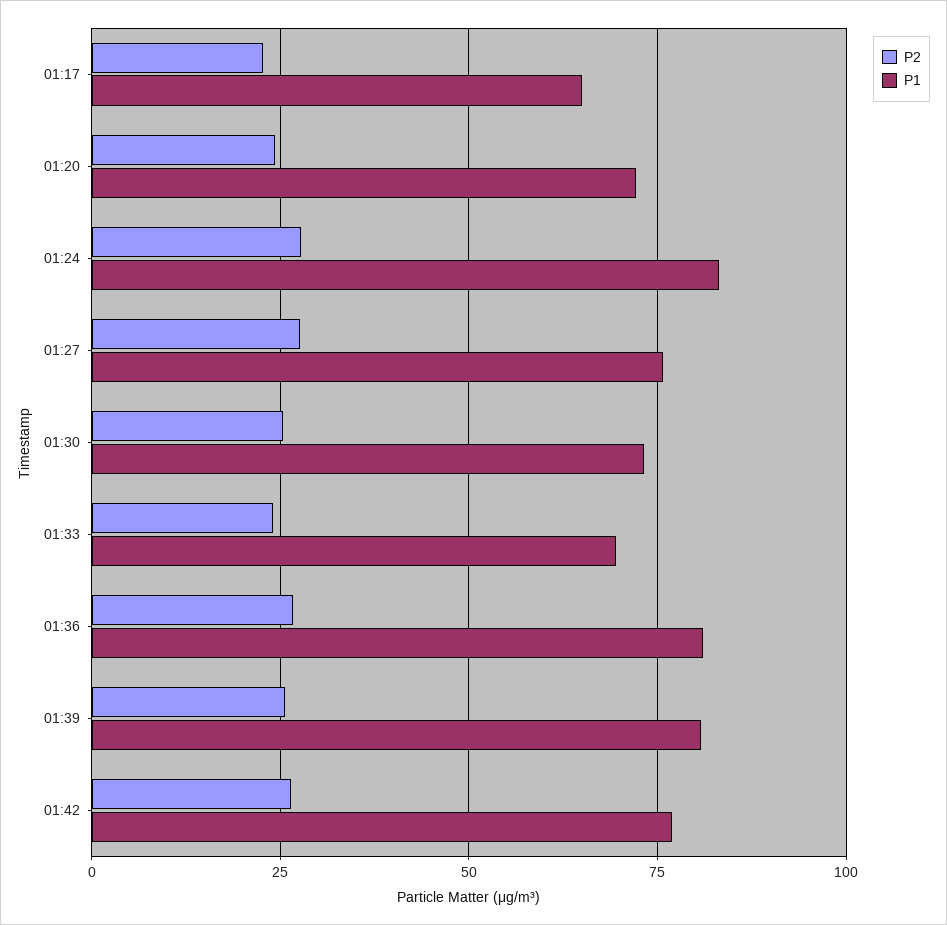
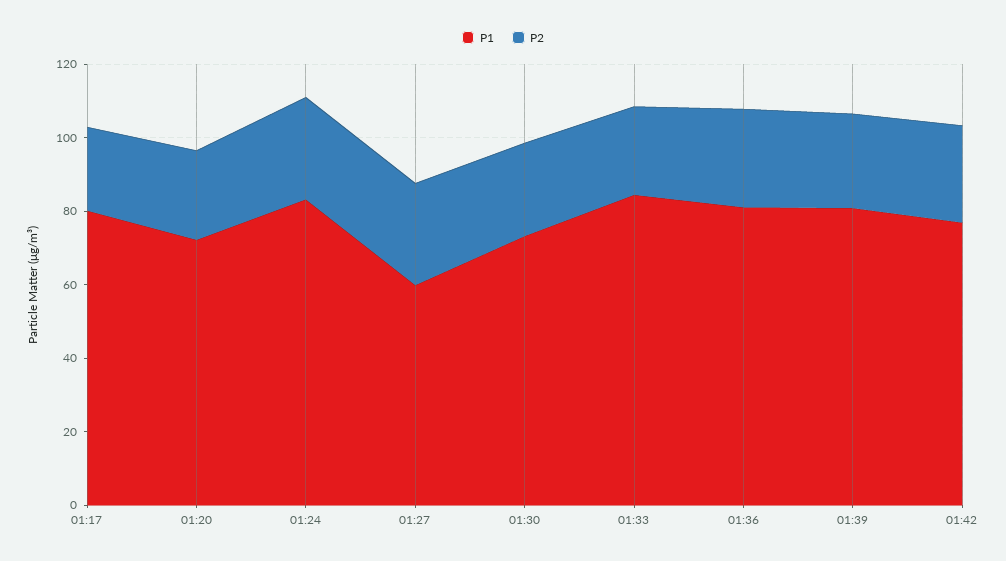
  {
    "P2": {
      "01:17": 22.5,
      "01:20": 25,
      "01:24": 27.5,
      "01:27": 27.5,
      "01:30": 25,
      "01:33": 25,
      "01:36": 27.5,
      "01:39": 25,
      "01:42": 27.5
    },
    "P1": {
-     "01:17": 65,
+     "01:17": 80,
      "01:20": 72.5,
      "01:24": 82.5,
-     "01:27": 75,
+     "01:27": 60,
      "01:30": 72.5,
-     "01:33": 70,
+     "01:33": 85,
      "01:36": 80,
      "01:39": 80,
      "01:42": 77.5
    }
  }

